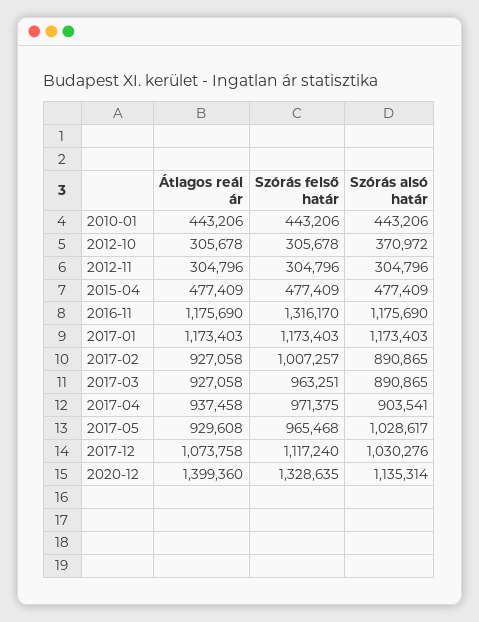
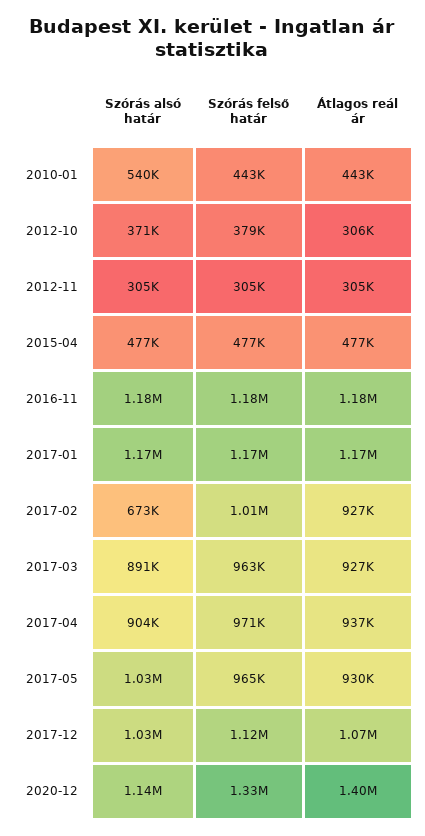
  {
    "Átlagos reál ár": {
      "2010-01": 443206,
      "2012-10": 305678,
      "2012-11": 304796,
      "2015-04": 477409,
      "2016-11": 1175690,
      "2017-01": 1173403,
      "2017-02": 927058,
      "2017-03": 927058,
      "2017-04": 937458,
      "2017-05": 929608,
      "2017-12": 1073758,
      "2020-12": 1399360
    },
    "Szórás felső határ": {
      "2010-01": 443206,
-     "2012-10": 305678,
+     "2012-10": 379000,
      "2012-11": 304796,
      "2015-04": 477409,
-     "2016-11": 1316170,
+     "2016-11": 1180000,
      "2017-01": 1173403,
      "2017-02": 1007257,
      "2017-03": 963251,
      "2017-04": 971375,
      "2017-05": 965468,
      "2017-12": 1117240,
      "2020-12": 1328635
    },
    "Szórás alsó határ": {
-     "2010-01": 443206,
+     "2010-01": 540000,
      "2012-10": 370972,
      "2012-11": 304796,
      "2015-04": 477409,
      "2016-11": 1175690,
      "2017-01": 1173403,
-     "2017-02": 890865,
+     "2017-02": 673000,
      "2017-03": 890865,
      "2017-04": 903541,
      "2017-05": 1028617,
      "2017-12": 1030276,
      "2020-12": 1135314
    }
  }

